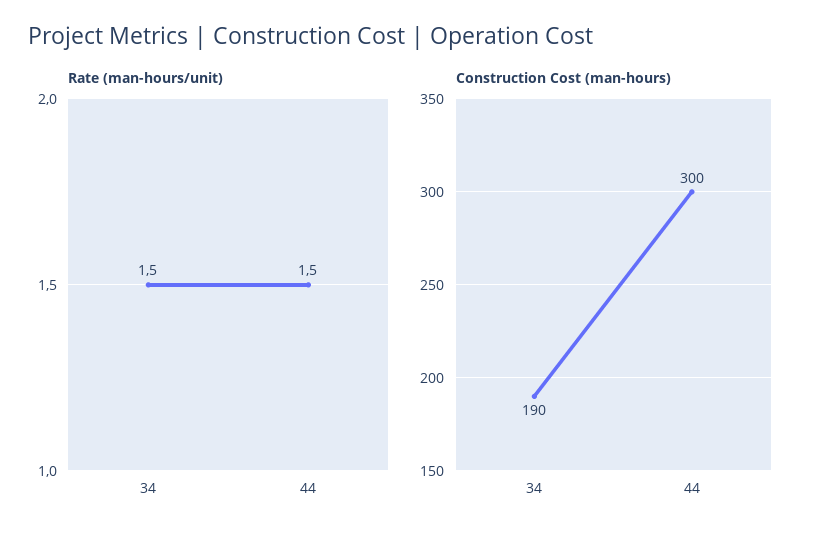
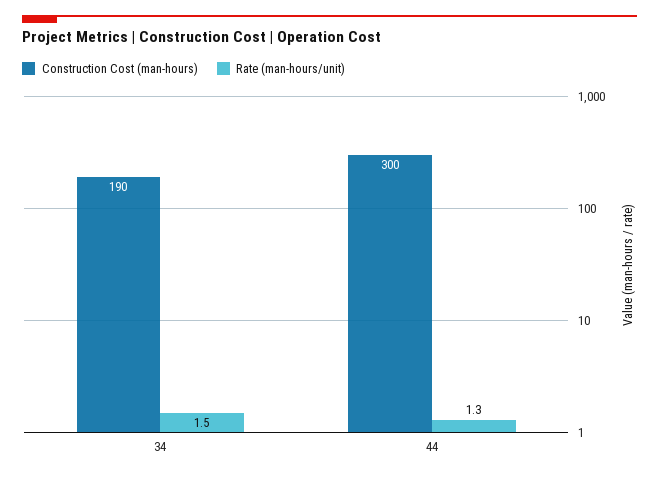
  {
    "Rate (man-hours/unit)": {
      "34": 1.5,
-     "44": 1.5
+     "44": 1.3
    },
    "Construction Cost (man-hours)": {
      "34": 190,
      "44": 300
    }
  }

